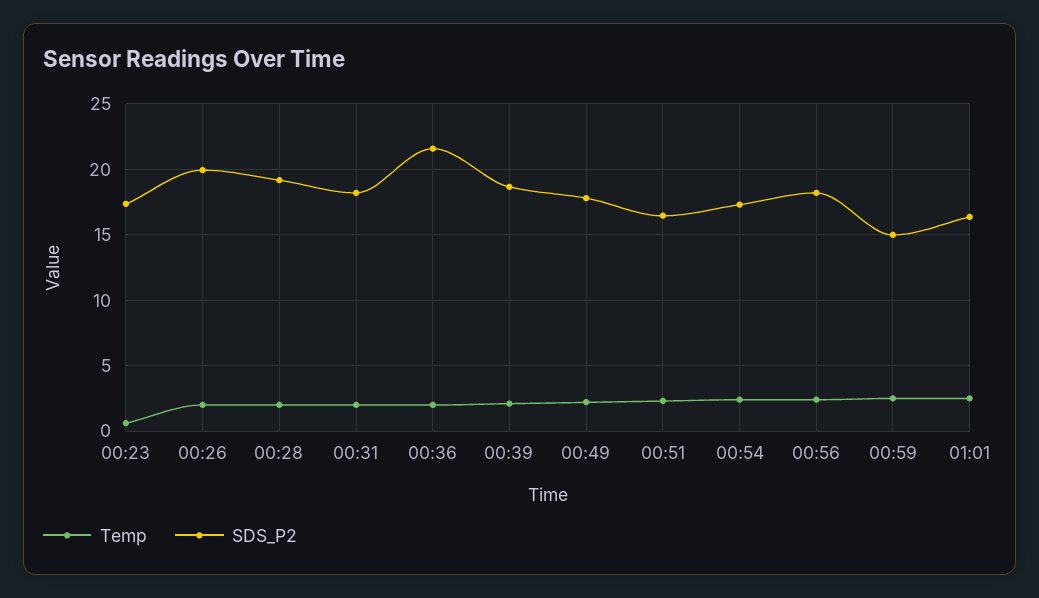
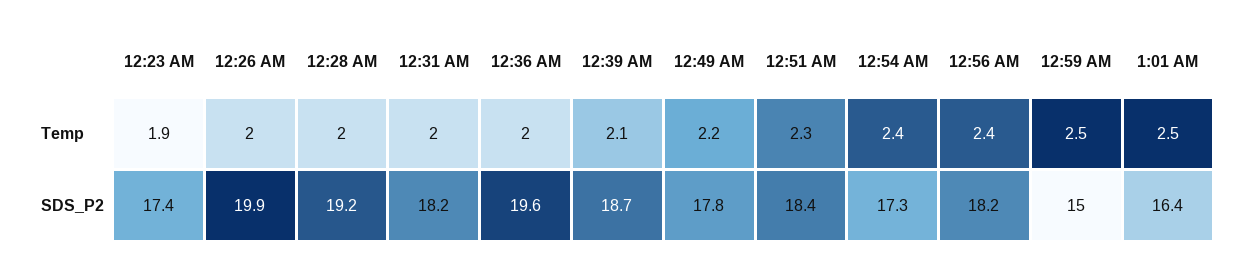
  {
    "Temp": {
-     "00:23": 0.5,
+     "00:23": 1.9,
      "00:26": 2,
      "00:28": 2,
      "00:31": 2,
      "00:36": 2,
      "00:39": 2.1,
      "00:49": 2.2,
      "00:51": 2.3,
      "00:54": 2.4,
      "00:56": 2.4,
      "00:59": 2.5,
      "01:01": 2.5
    },
    "SDS_P2": {
      "00:23": 17.4,
      "00:26": 19.9,
      "00:28": 19.2,
      "00:31": 18.2,
-     "00:36": 21.5,
+     "00:36": 19.6,
      "00:39": 18.7,
      "00:49": 17.8,
-     "00:51": 16.5,
+     "00:51": 18.4,
      "00:54": 17.3,
      "00:56": 18.2,
      "00:59": 15,
      "01:01": 16.4
    }
  }

